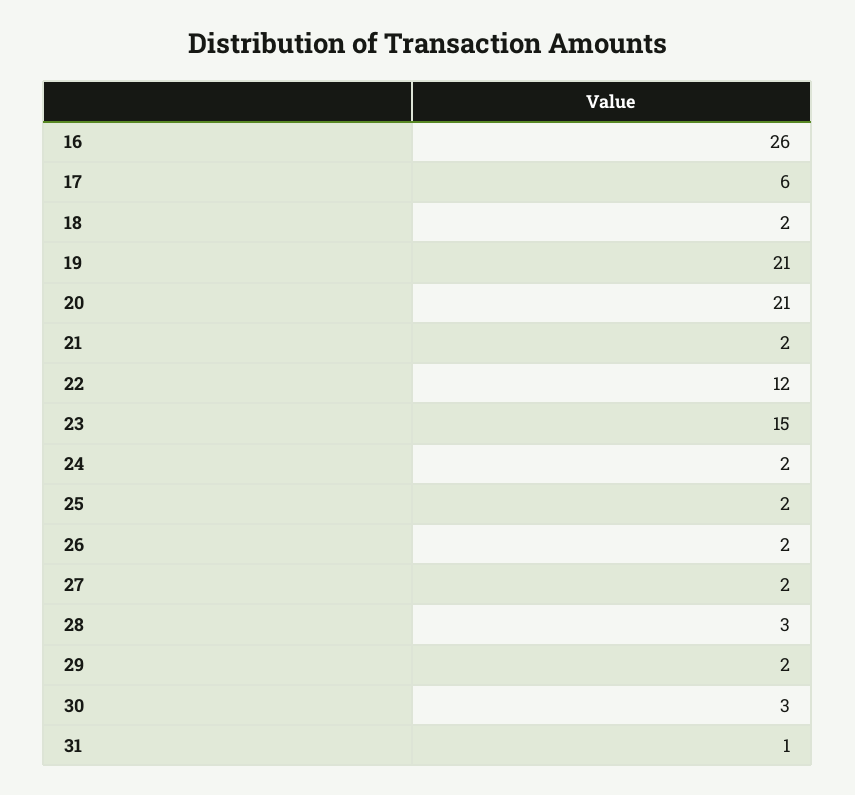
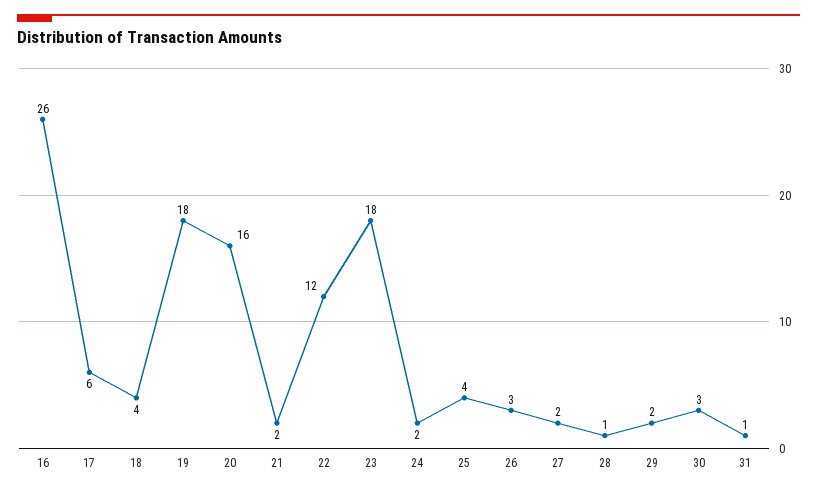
  {
    "16": 26,
    "17": 6,
-   "18": 2,
+   "18": 4,
-   "19": 21,
+   "19": 18,
-   "20": 21,
+   "20": 16,
    "21": 2,
    "22": 12,
-   "23": 15,
+   "23": 18,
    "24": 2,
-   "25": 2,
+   "25": 4,
-   "26": 2,
+   "26": 3,
    "27": 2,
-   "28": 3,
+   "28": 1,
    "29": 2,
    "30": 3,
    "31": 1
  }

